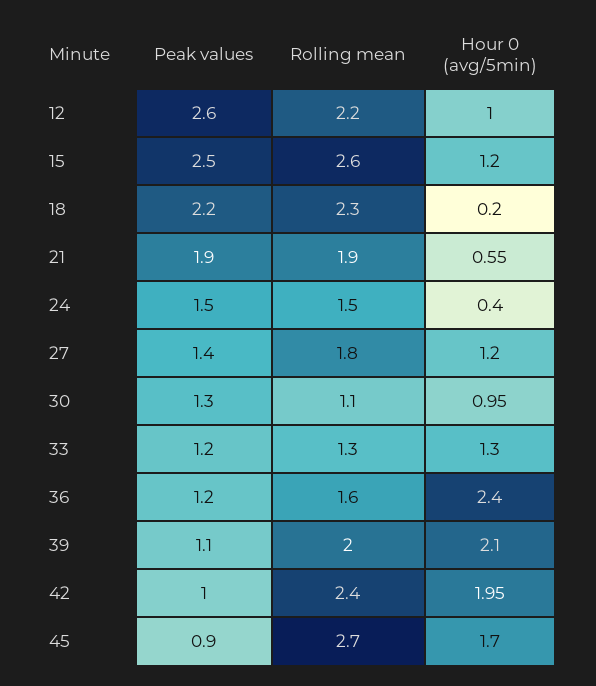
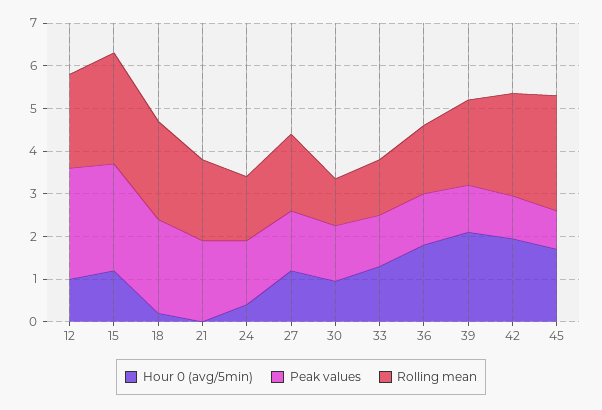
  {
    "Peak values": {
      "12": 2.6,
      "15": 2.5,
      "18": 2.2,
      "21": 1.9,
      "24": 1.5,
      "27": 1.4,
      "30": 1.3,
      "33": 1.2,
      "36": 1.2,
      "39": 1.1,
      "42": 1,
      "45": 0.9
    },
    "Rolling mean": {
      "12": 2.2,
      "15": 2.6,
      "18": 2.3,
      "21": 1.9,
      "24": 1.5,
      "27": 1.8,
      "30": 1.1,
      "33": 1.3,
      "36": 1.6,
      "39": 2,
      "42": 2.4,
      "45": 2.7
    },
    "Hour 0 (avg/5min)": {
      "12": 1,
      "15": 1.2,
      "18": 0.2,
-     "21": 0.55,
+     "21": 0,
      "24": 0.4,
      "27": 1.2,
      "30": 0.95,
      "33": 1.3,
-     "36": 2.4,
+     "36": 1.8,
      "39": 2.1,
      "42": 1.95,
      "45": 1.7
    }
  }

